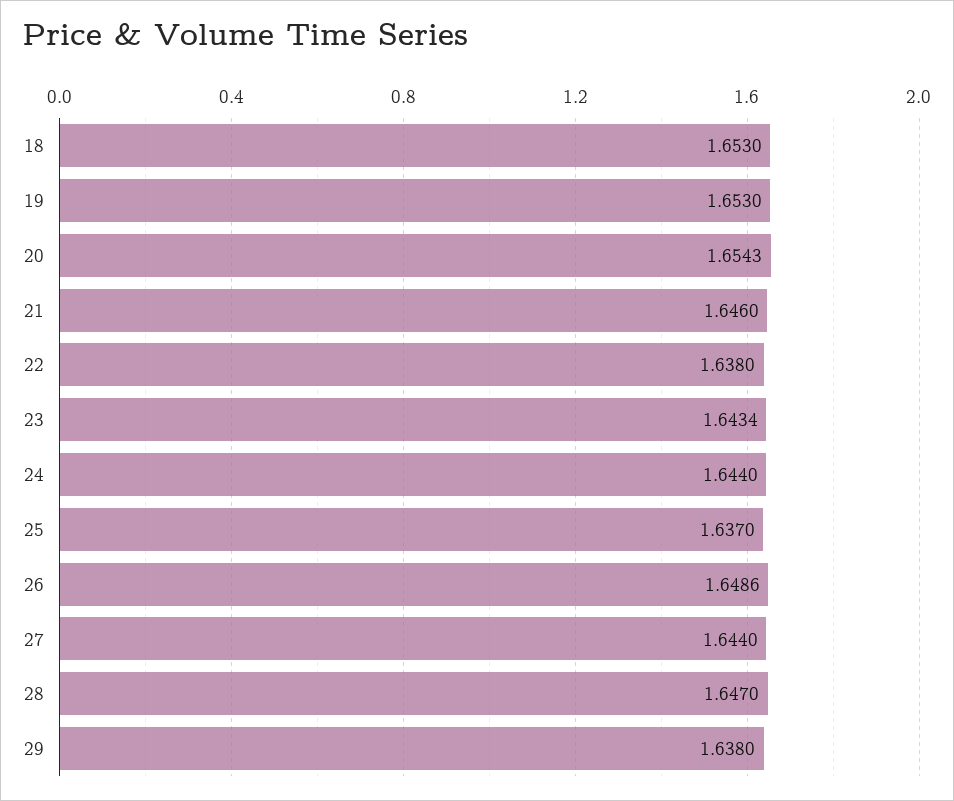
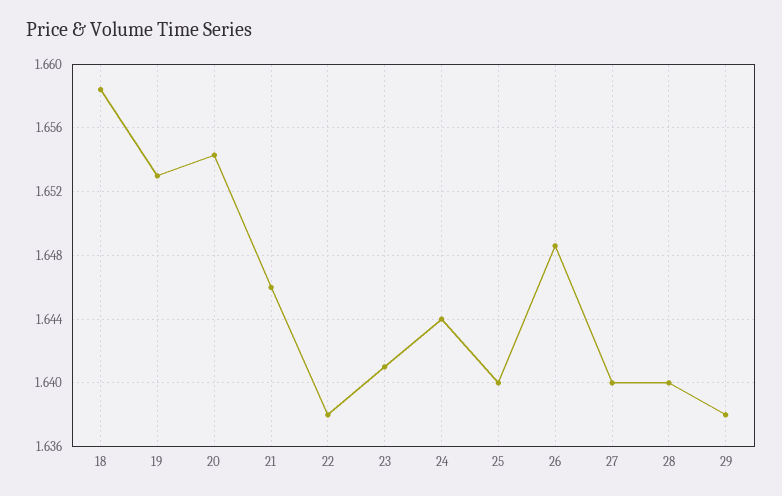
  {
-   "18": 1.653,
+   "18": 1.6585,
    "19": 1.653,
    "20": 1.6543,
    "21": 1.646,
    "22": 1.638,
-   "23": 1.6434,
+   "23": 1.641,
    "24": 1.644,
-   "25": 1.637,
+   "25": 1.64,
    "26": 1.6486,
-   "27": 1.644,
+   "27": 1.64,
-   "28": 1.647,
+   "28": 1.64,
    "29": 1.638
  }

